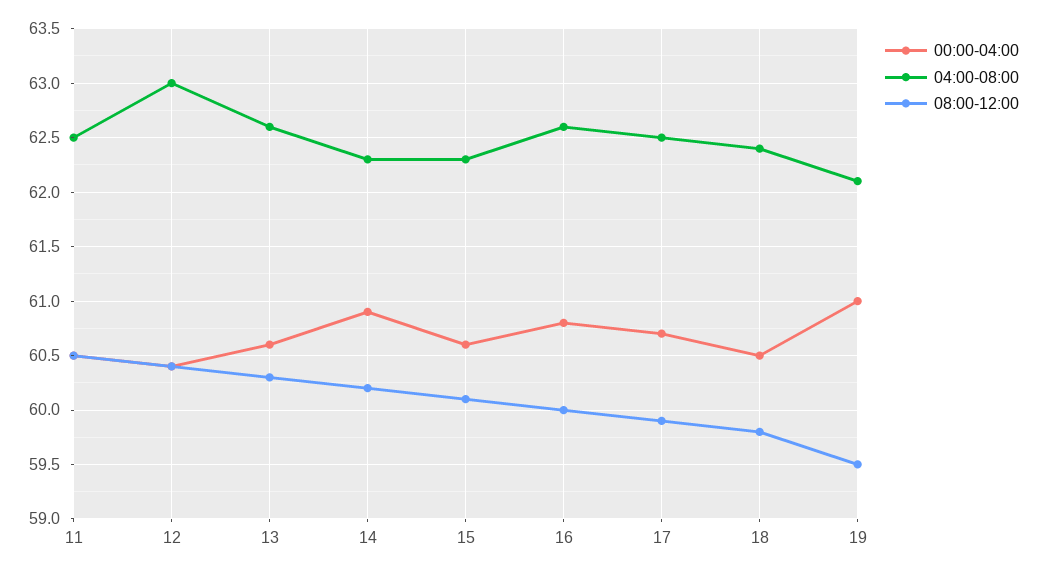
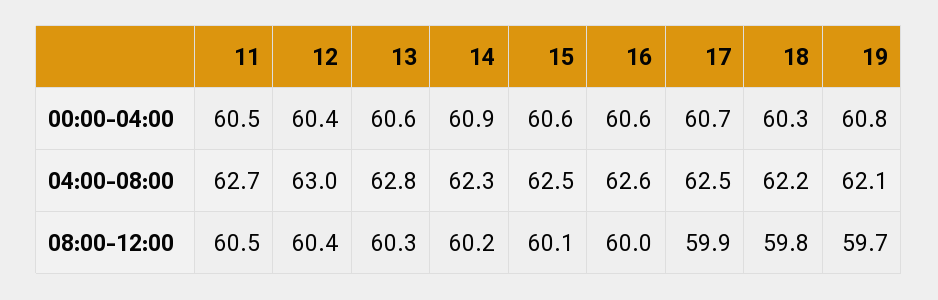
  {
    "00:00-04:00": {
      "11": 60.5,
      "12": 60.4,
      "13": 60.6,
      "14": 60.9,
      "15": 60.6,
-     "16": 60.8,
+     "16": 60.6,
      "17": 60.7,
-     "18": 60.5,
+     "18": 60.3,
-     "19": 61
+     "19": 60.8
    },
    "04:00-08:00": {
-     "11": 62.5,
+     "11": 62.7,
      "12": 63,
-     "13": 62.6,
+     "13": 62.8,
      "14": 62.3,
-     "15": 62.3,
+     "15": 62.5,
      "16": 62.6,
      "17": 62.5,
-     "18": 62.4,
+     "18": 62.2,
      "19": 62.1
    },
    "08:00-12:00": {
      "11": 60.5,
      "12": 60.4,
      "13": 60.3,
      "14": 60.2,
      "15": 60.1,
      "16": 60,
      "17": 59.9,
      "18": 59.8,
-     "19": 59.5
+     "19": 59.7
    }
  }

